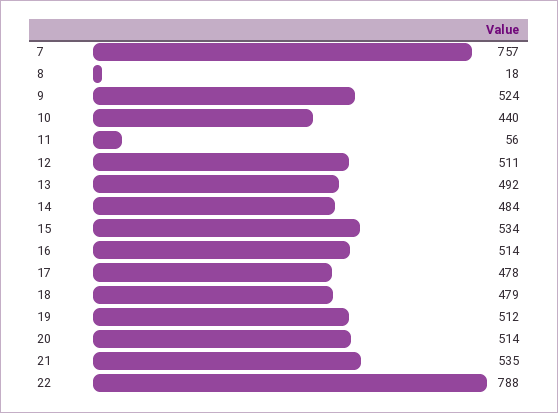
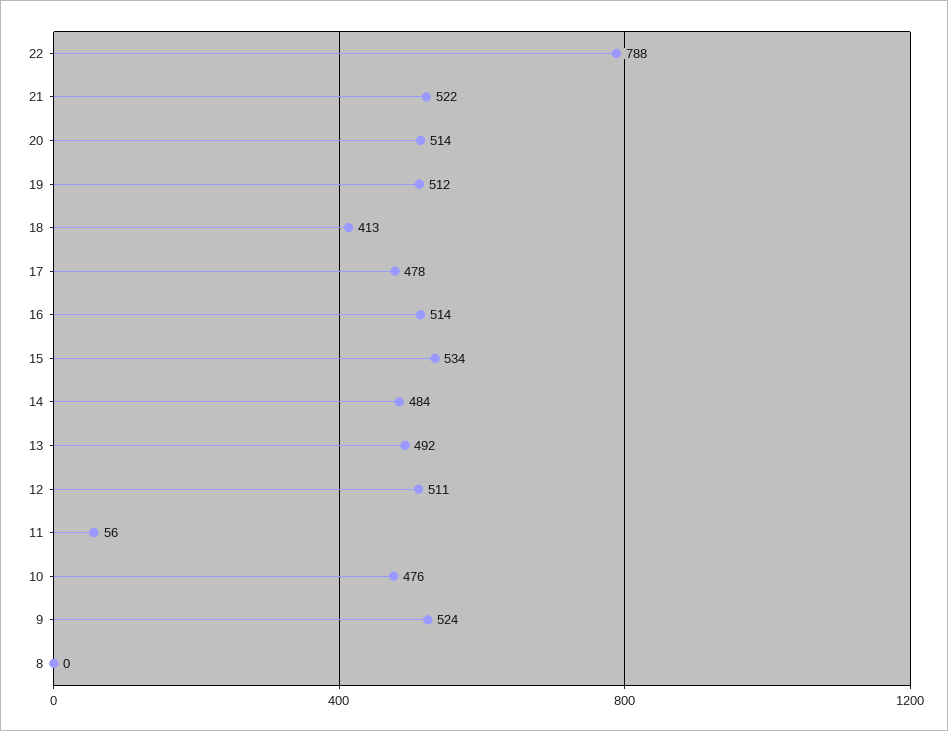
  {
-   "7": 757,
-   "8": 18,
+   "8": 0,
    "9": 524,
-   "10": 440,
+   "10": 476,
    "11": 56,
    "12": 511,
    "13": 492,
    "14": 484,
    "15": 534,
    "16": 514,
    "17": 478,
-   "18": 479,
+   "18": 413,
    "19": 512,
    "20": 514,
-   "21": 535,
+   "21": 522,
    "22": 788
  }

